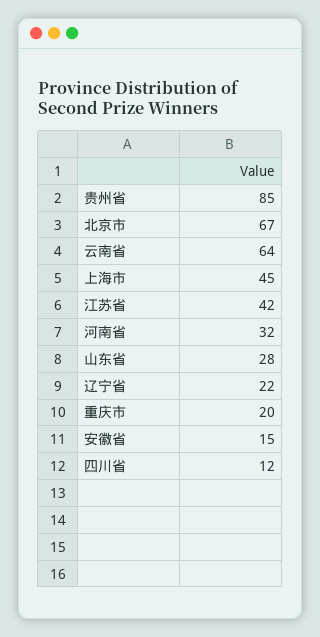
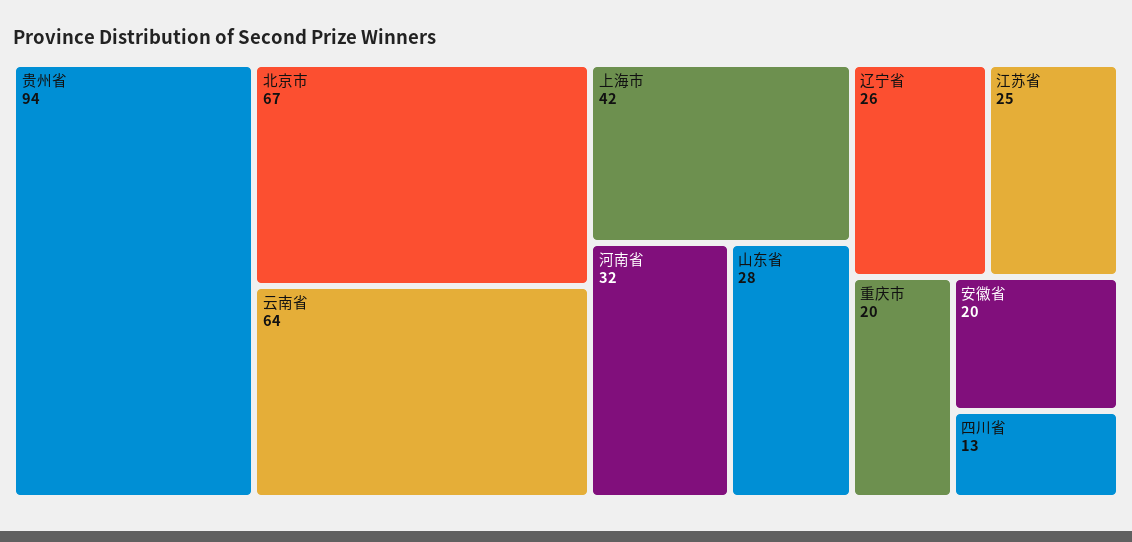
  {
-   "贵州省": 85,
+   "贵州省": 94,
    "北京市": 67,
    "云南省": 64,
-   "上海市": 45,
+   "上海市": 42,
-   "江苏省": 42,
+   "江苏省": 25,
    "河南省": 32,
    "山东省": 28,
-   "辽宁省": 22,
+   "辽宁省": 26,
    "重庆市": 20,
-   "安徽省": 15,
+   "安徽省": 20,
-   "四川省": 12
+   "四川省": 13
  }

